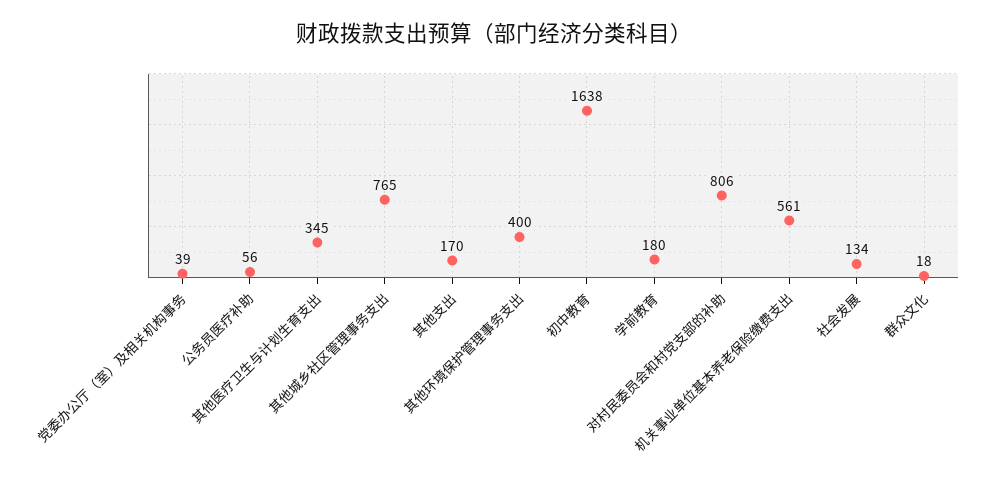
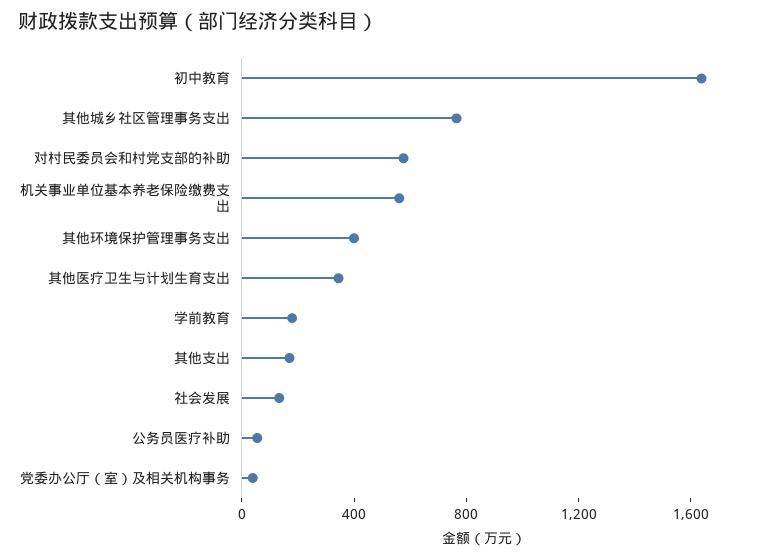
  {
    "党委办公厅（室）及相关机构事务": 39,
    "公务员医疗补助": 56,
    "其他医疗卫生与计划生育支出": 345,
    "其他城乡社区管理事务支出": 765,
    "其他支出": 170,
    "其他环境保护管理事务支出": 400,
    "初中教育": 1638,
    "学前教育": 180,
-   "对村民委员会和村党支部的补助": 806,
+   "对村民委员会和村党支部的补助": 600,
    "机关事业单位基本养老保险缴费支出": 561,
-   "社会发展": 134,
+   "社会发展": 134
-   "群众文化": 18
  }

